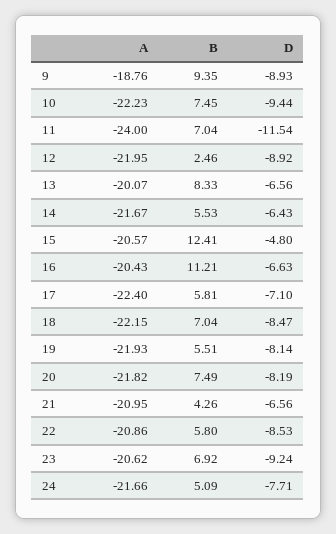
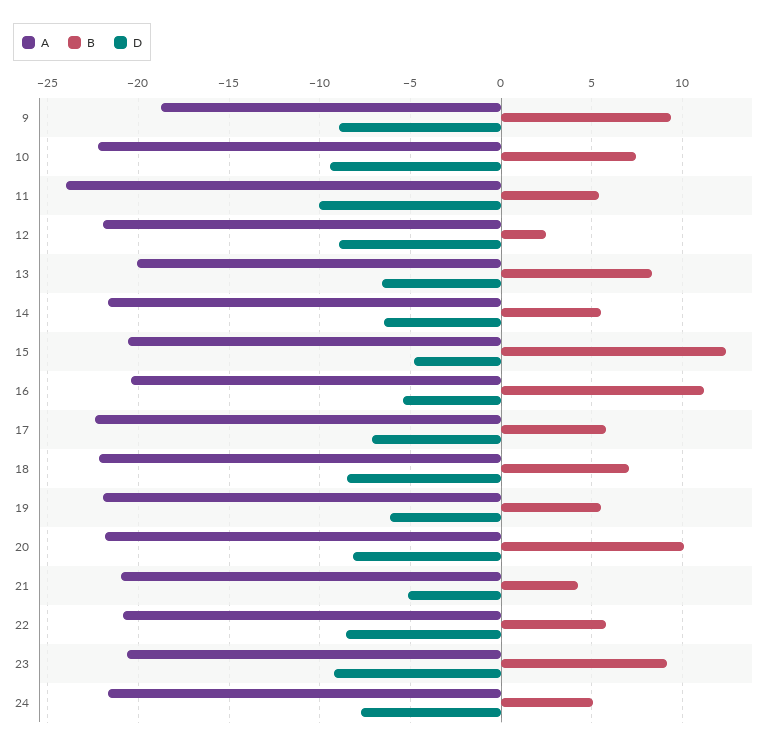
  {
    "A": {
      "9": -18.76,
      "10": -22.23,
      "11": -24,
      "12": -21.95,
      "13": -20.07,
      "14": -21.67,
      "15": -20.57,
      "16": -20.43,
      "17": -22.4,
      "18": -22.15,
      "19": -21.93,
      "20": -21.82,
      "21": -20.95,
      "22": -20.86,
      "23": -20.62,
      "24": -21.66
    },
    "B": {
      "9": 9.35,
      "10": 7.45,
-     "11": 7.04,
+     "11": 5.5,
      "12": 2.46,
      "13": 8.33,
      "14": 5.53,
      "15": 12.41,
      "16": 11.21,
      "17": 5.81,
      "18": 7.04,
      "19": 5.51,
-     "20": 7.49,
+     "20": 10,
      "21": 4.26,
      "22": 5.8,
-     "23": 6.92,
+     "23": 9,
      "24": 5.09
    },
    "D": {
      "9": -8.93,
      "10": -9.44,
-     "11": -11.54,
+     "11": -10,
      "12": -8.92,
      "13": -6.56,
      "14": -6.43,
      "15": -4.8,
-     "16": -6.63,
+     "16": -5.5,
      "17": -7.1,
      "18": -8.47,
-     "19": -8.14,
+     "19": -6,
      "20": -8.19,
-     "21": -6.56,
+     "21": -5,
      "22": -8.53,
      "23": -9.24,
      "24": -7.71
    }
  }

